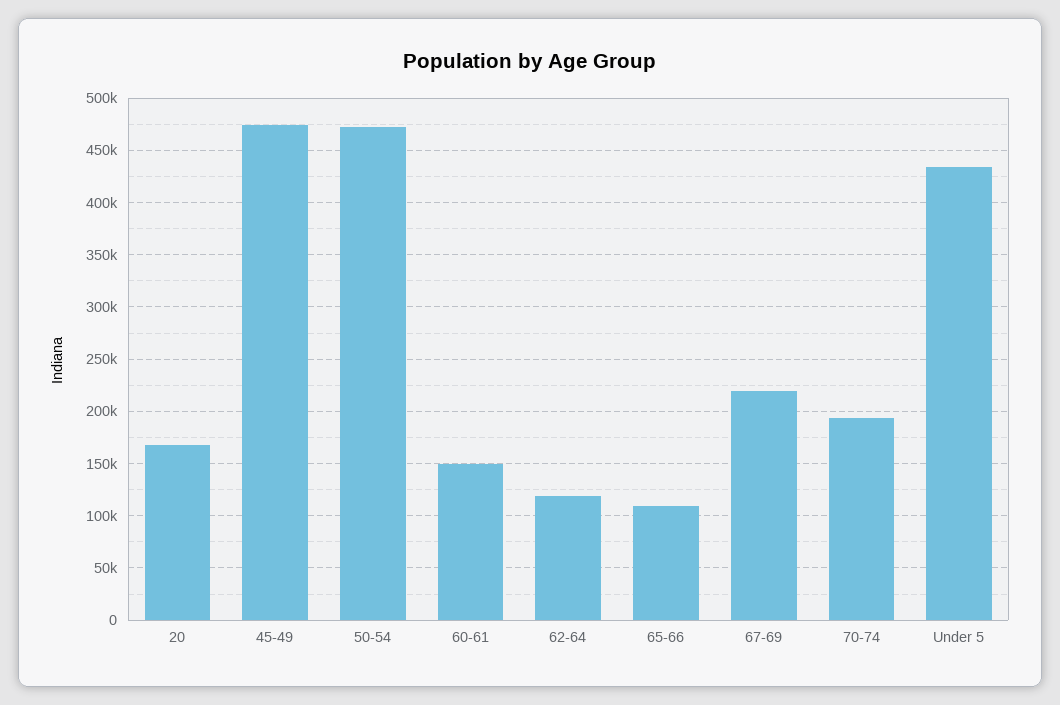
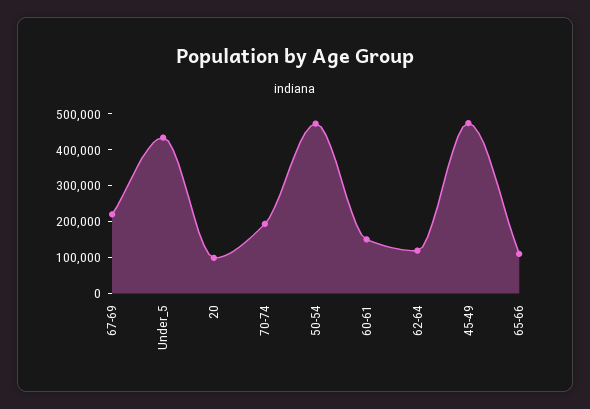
  {
-   "20": 170000,
+   "20": 100000,
    "45-49": 470000,
    "50-54": 470000,
    "60-61": 150000,
    "62-64": 120000,
    "65-66": 110000,
    "67-69": 220000,
    "70-74": 190000,
    "Under 5": 430000
  }

